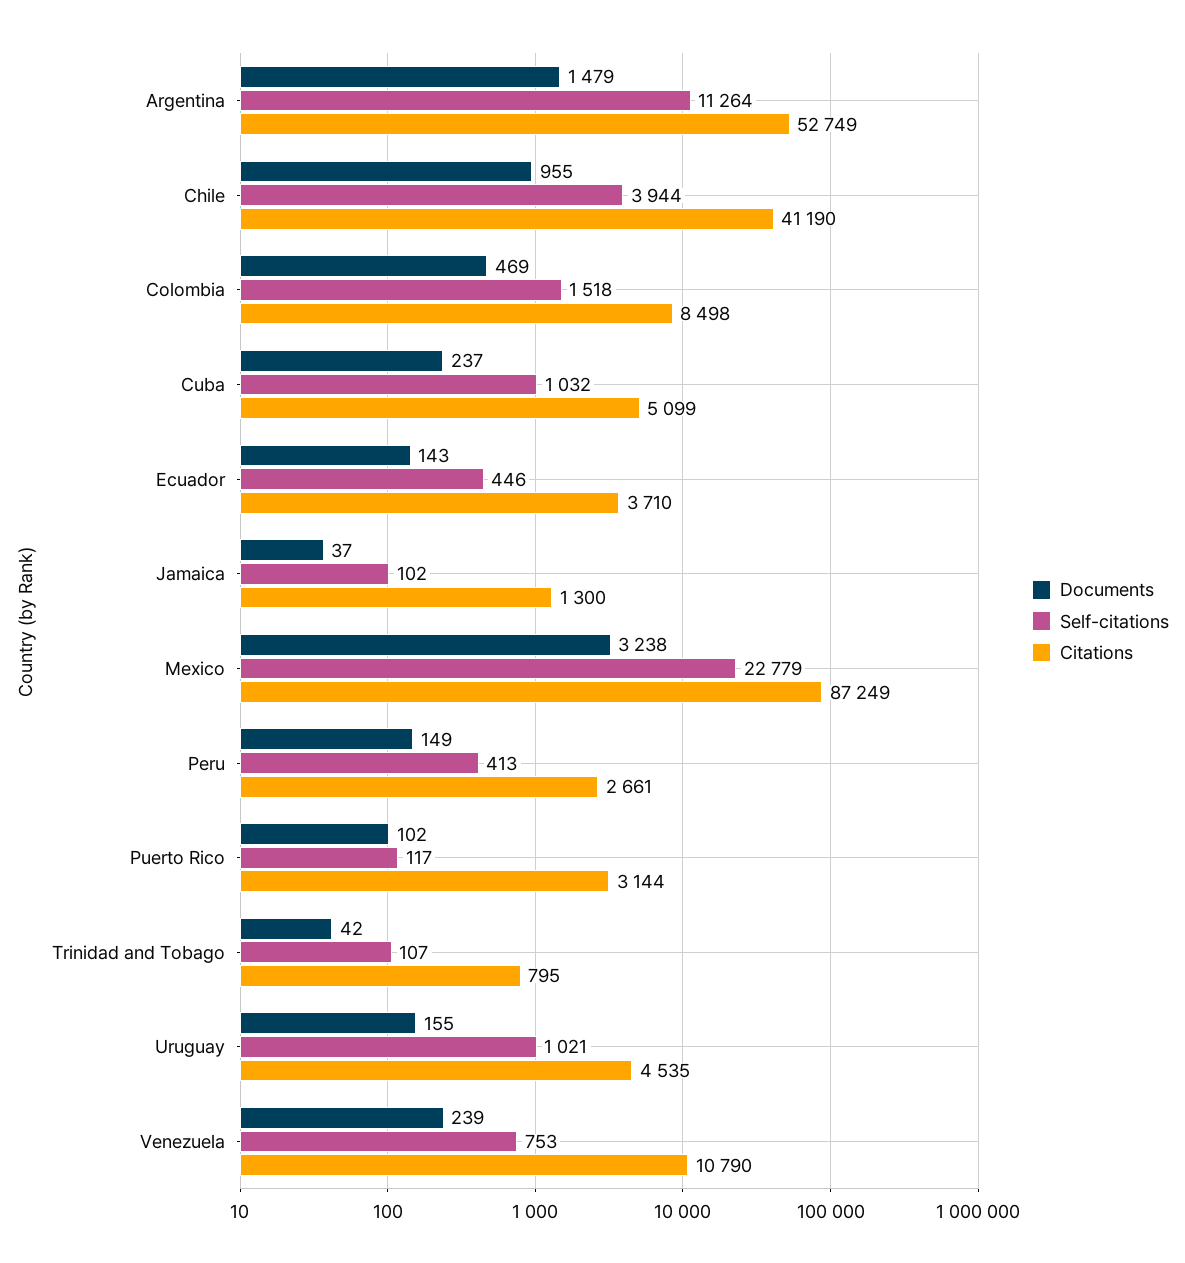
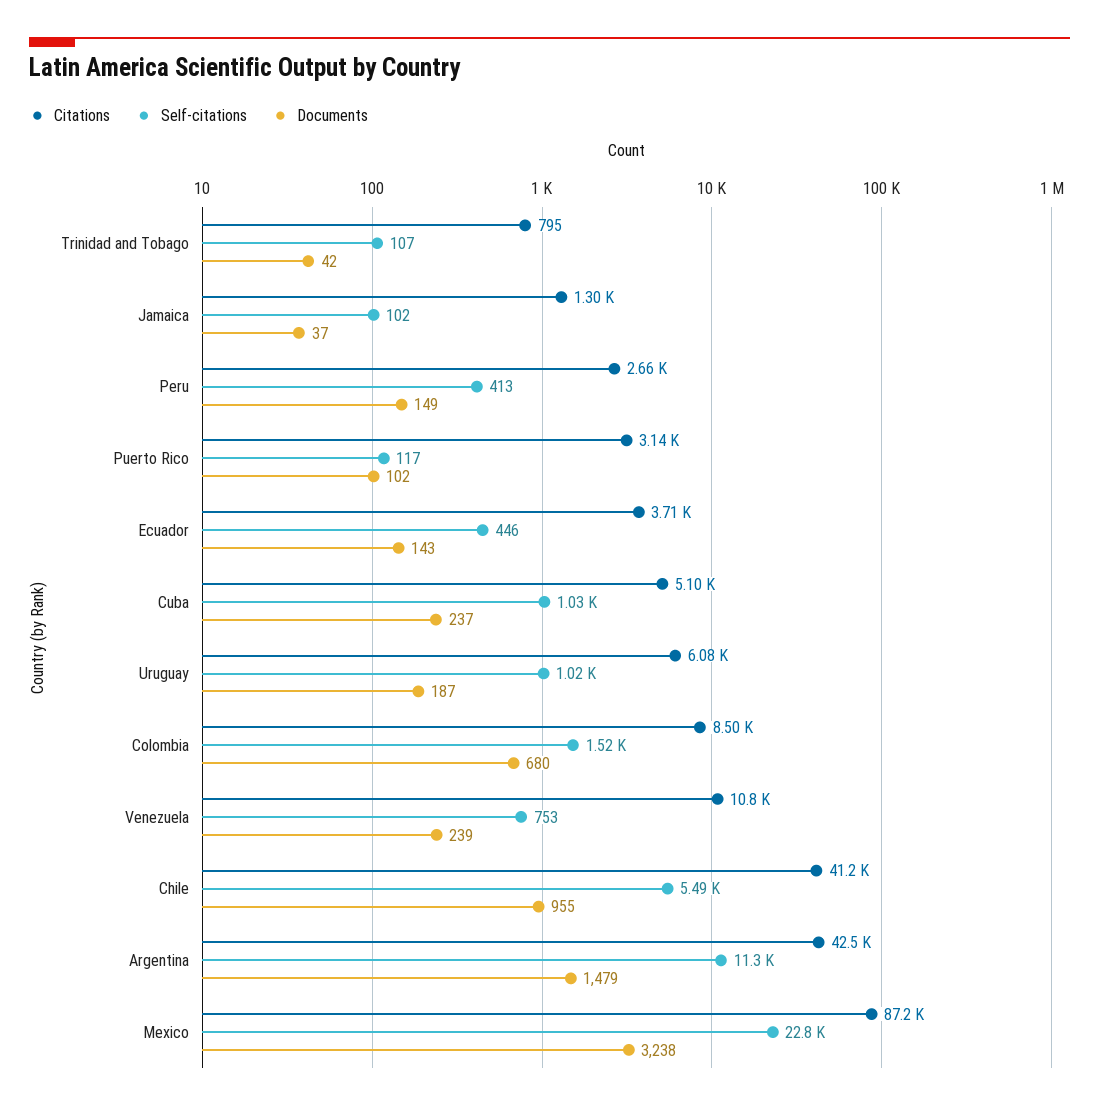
  {
    "Documents": {
      "Argentina": 1479,
      "Chile": 955,
-     "Colombia": 469,
+     "Colombia": 680,
      "Cuba": 237,
      "Ecuador": 143,
      "Jamaica": 37,
      "Mexico": 3238,
      "Peru": 149,
      "Puerto Rico": 102,
      "Trinidad and Tobago": 42,
-     "Uruguay": 155,
+     "Uruguay": 187,
      "Venezuela": 239
    },
    "Self-citations": {
      "Argentina": 11264,
-     "Chile": 3944,
+     "Chile": 5490,
      "Colombia": 1518,
      "Cuba": 1032,
      "Ecuador": 446,
      "Jamaica": 102,
      "Mexico": 22779,
      "Peru": 413,
      "Puerto Rico": 117,
      "Trinidad and Tobago": 107,
      "Uruguay": 1021,
      "Venezuela": 753
    },
    "Citations": {
-     "Argentina": 52749,
+     "Argentina": 42500,
      "Chile": 41190,
      "Colombia": 8498,
      "Cuba": 5099,
      "Ecuador": 3710,
      "Jamaica": 1300,
      "Mexico": 87249,
      "Peru": 2661,
      "Puerto Rico": 3144,
      "Trinidad and Tobago": 795,
-     "Uruguay": 4535,
+     "Uruguay": 6080,
      "Venezuela": 10790
    }
  }

